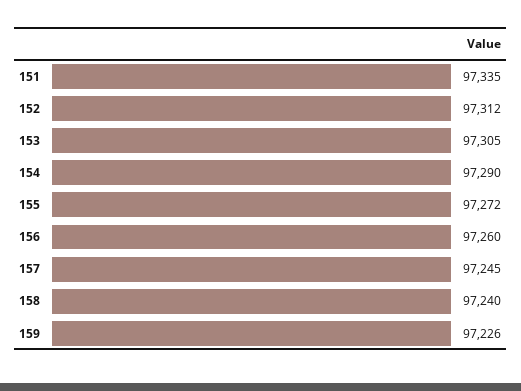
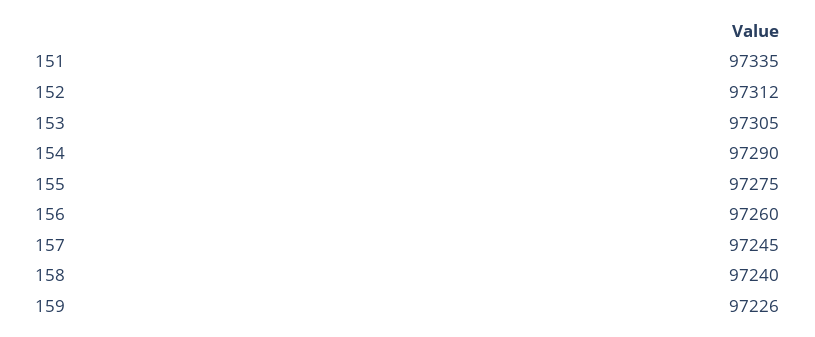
  {
    "151": 97335,
    "152": 97312,
    "153": 97305,
    "154": 97290,
-   "155": 97272,
+   "155": 97275,
    "156": 97260,
    "157": 97245,
    "158": 97240,
    "159": 97226
  }

